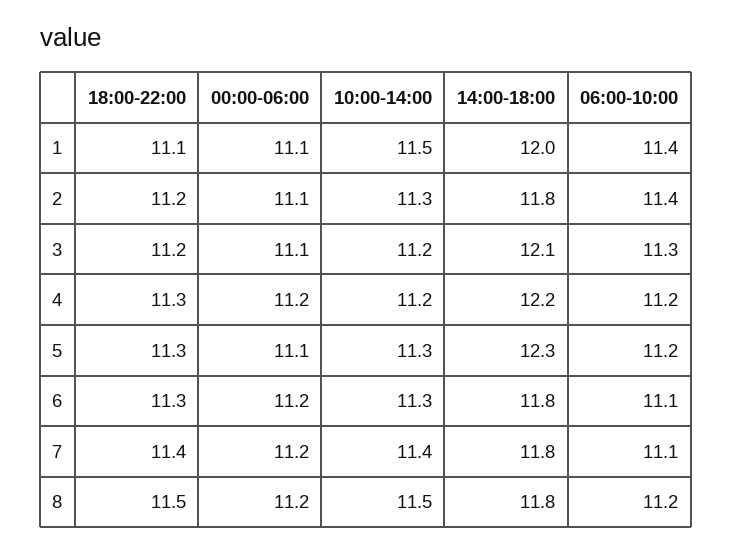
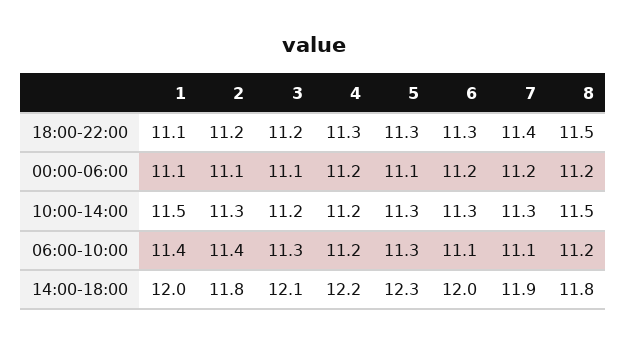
  {
    "18:00-22:00": {
      "1": 11.1,
      "2": 11.2,
      "3": 11.2,
      "4": 11.3,
      "5": 11.3,
      "6": 11.3,
      "7": 11.4,
      "8": 11.5
    },
    "00:00-06:00": {
      "1": 11.1,
      "2": 11.1,
      "3": 11.1,
      "4": 11.2,
      "5": 11.1,
      "6": 11.2,
      "7": 11.2,
      "8": 11.2
    },
    "10:00-14:00": {
      "1": 11.5,
      "2": 11.3,
      "3": 11.2,
      "4": 11.2,
      "5": 11.3,
      "6": 11.3,
-     "7": 11.4,
+     "7": 11.3,
      "8": 11.5
    },
    "14:00-18:00": {
      "1": 12,
      "2": 11.8,
      "3": 12.1,
      "4": 12.2,
      "5": 12.3,
-     "6": 11.8,
+     "6": 12,
-     "7": 11.8,
+     "7": 11.9,
      "8": 11.8
    },
    "06:00-10:00": {
      "1": 11.4,
      "2": 11.4,
      "3": 11.3,
      "4": 11.2,
-     "5": 11.2,
+     "5": 11.3,
      "6": 11.1,
      "7": 11.1,
      "8": 11.2
    }
  }

